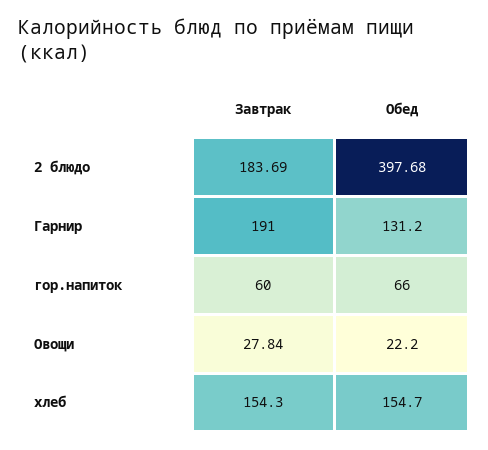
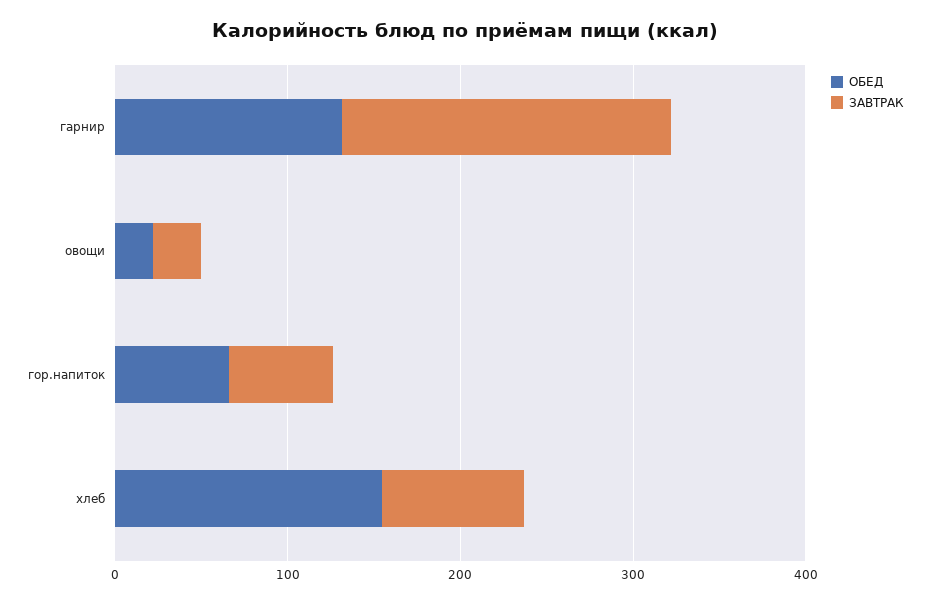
  {
    "Завтрак": {
-     "2 блюдо": 183.69,
      "Гарнир": 191,
      "гор.напиток": 60,
      "Овощи": 27.84,
-     "хлеб": 154.3
+     "хлеб": 80
    },
    "Обед": {
-     "2 блюдо": 397.68,
      "Гарнир": 131.2,
      "гор.напиток": 66,
      "Овощи": 22.2,
      "хлеб": 154.7
    }
  }

